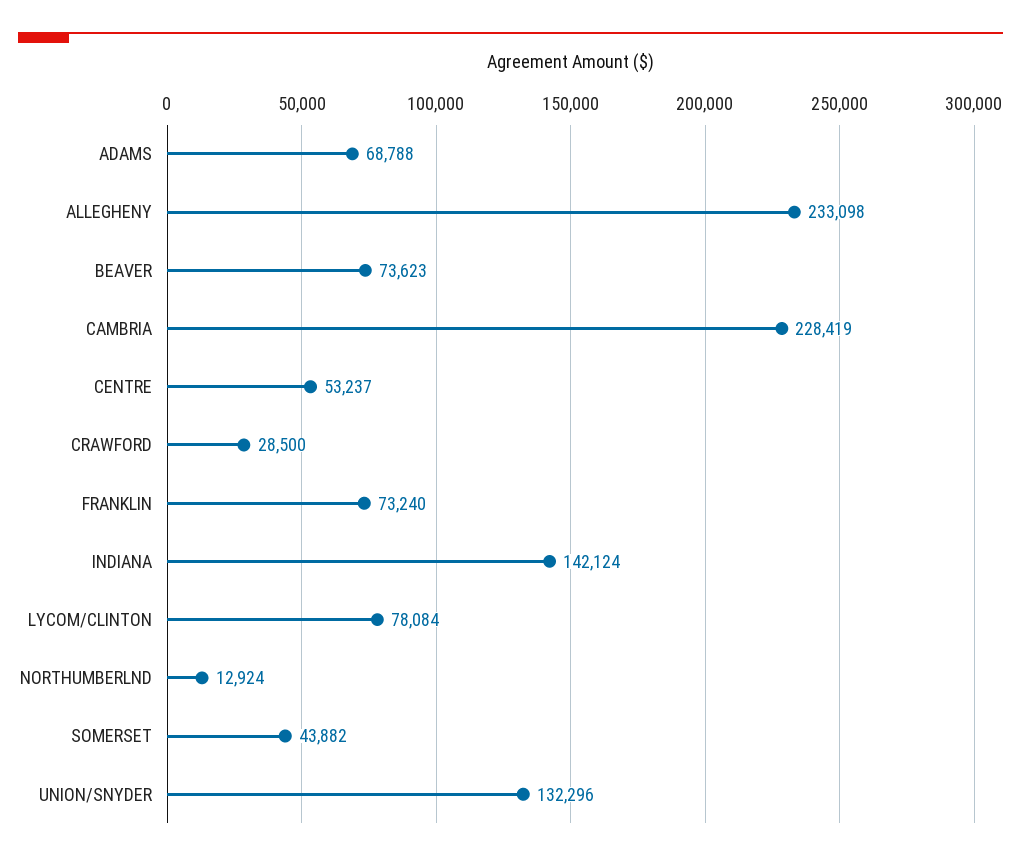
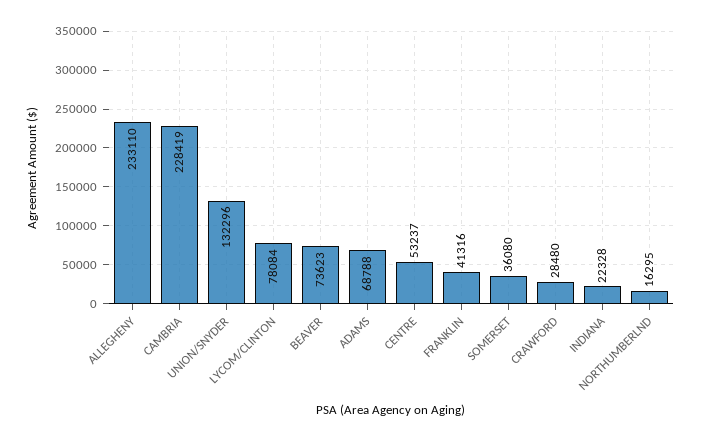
  {
    "ADAMS": 68788,
-   "ALLEGHENY": 233098,
+   "ALLEGHENY": 233110,
    "BEAVER": 73623,
    "CAMBRIA": 228419,
    "CENTRE": 53237,
-   "CRAWFORD": 28500,
+   "CRAWFORD": 28480,
-   "FRANKLIN": 73240,
+   "FRANKLIN": 41316,
-   "INDIANA": 142124,
+   "INDIANA": 22328,
    "LYCOM/CLINTON": 78084,
-   "NORTHUMBERLND": 12924,
+   "NORTHUMBERLND": 16295,
-   "SOMERSET": 43882,
+   "SOMERSET": 36080,
    "UNION/SNYDER": 132296
  }

